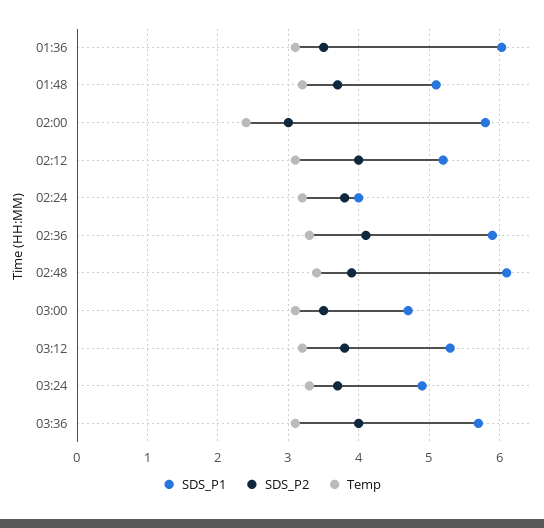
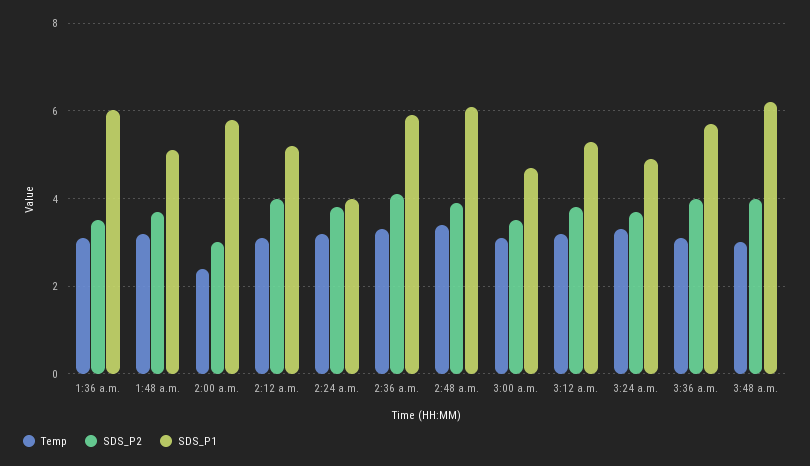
  {
    "SDS_P1": {
      "01:36": 6,
      "01:48": 5.1,
      "02:00": 5.8,
      "02:12": 5.2,
      "02:24": 4,
      "02:36": 5.9,
      "02:48": 6.1,
      "03:00": 4.7,
      "03:12": 5.3,
      "03:24": 4.9,
-     "03:36": 5.7
+     "03:36": 5.7,
+     "3:48 a.m.": 6.2
    },
    "SDS_P2": {
      "01:36": 3.5,
      "01:48": 3.7,
      "02:00": 3,
      "02:12": 4,
      "02:24": 3.8,
      "02:36": 4.1,
      "02:48": 3.9,
      "03:00": 3.5,
      "03:12": 3.8,
      "03:24": 3.7,
-     "03:36": 4
+     "03:36": 4,
+     "3:48 a.m.": 4
    },
    "Temp": {
      "01:36": 3.1,
      "01:48": 3.2,
      "02:00": 2.4,
      "02:12": 3.1,
      "02:24": 3.2,
      "02:36": 3.3,
      "02:48": 3.4,
      "03:00": 3.1,
      "03:12": 3.2,
      "03:24": 3.3,
-     "03:36": 3.1
+     "03:36": 3.1,
+     "3:48 a.m.": 3
    }
  }

